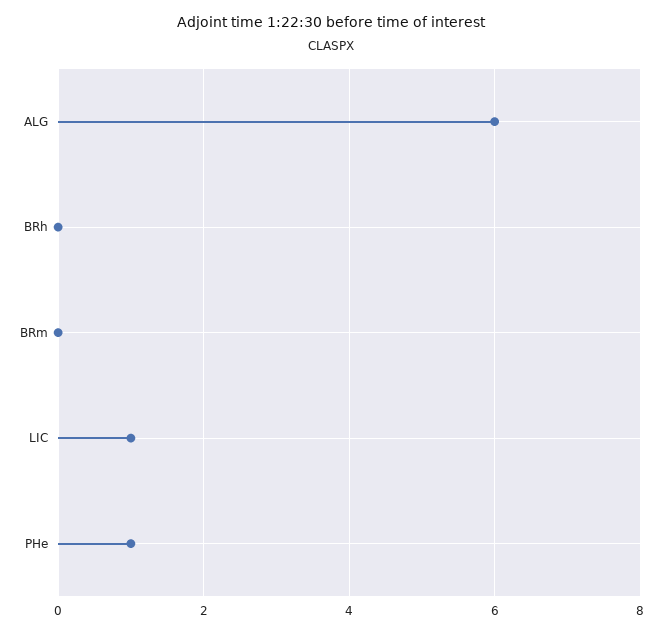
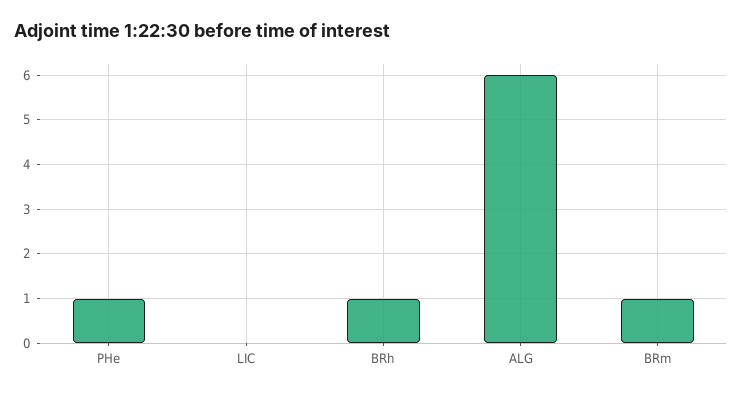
  {
    "ALG": 6,
-   "BRh": 0,
+   "BRh": 1,
-   "BRm": 0,
+   "BRm": 1,
-   "LIC": 1,
+   "LIC": 0,
    "PHe": 1
  }

